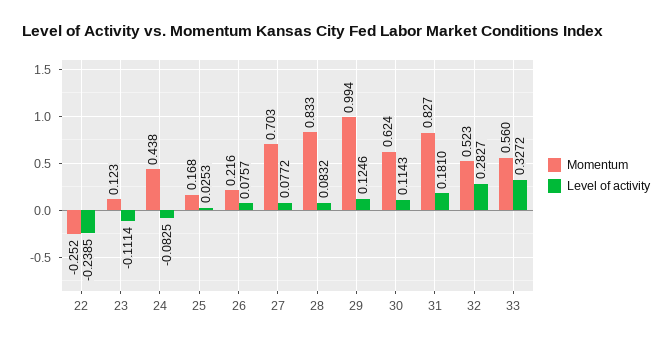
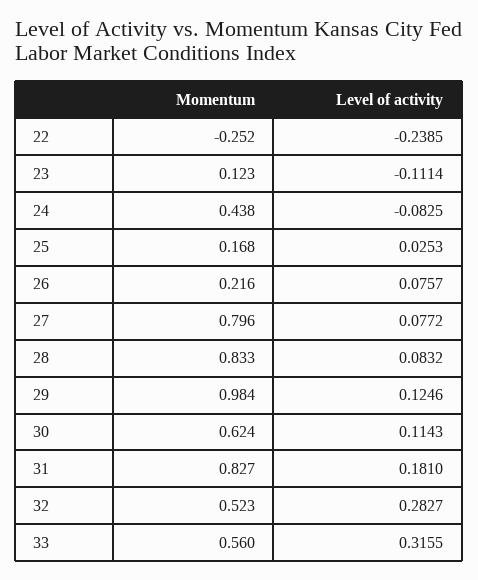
  {
    "Momentum": {
      "22": -0.252,
      "23": 0.123,
      "24": 0.438,
      "25": 0.168,
      "26": 0.216,
-     "27": 0.703,
+     "27": 0.796,
      "28": 0.833,
-     "29": 0.994,
+     "29": 0.984,
      "30": 0.624,
      "31": 0.827,
      "32": 0.523,
      "33": 0.56
    },
    "Level of activity": {
      "22": -0.2385,
      "23": -0.1114,
      "24": -0.0825,
      "25": 0.0253,
      "26": 0.0757,
      "27": 0.0772,
      "28": 0.0832,
      "29": 0.1246,
      "30": 0.1143,
      "31": 0.181,
      "32": 0.2827,
-     "33": 0.3272
+     "33": 0.3155
    }
  }

